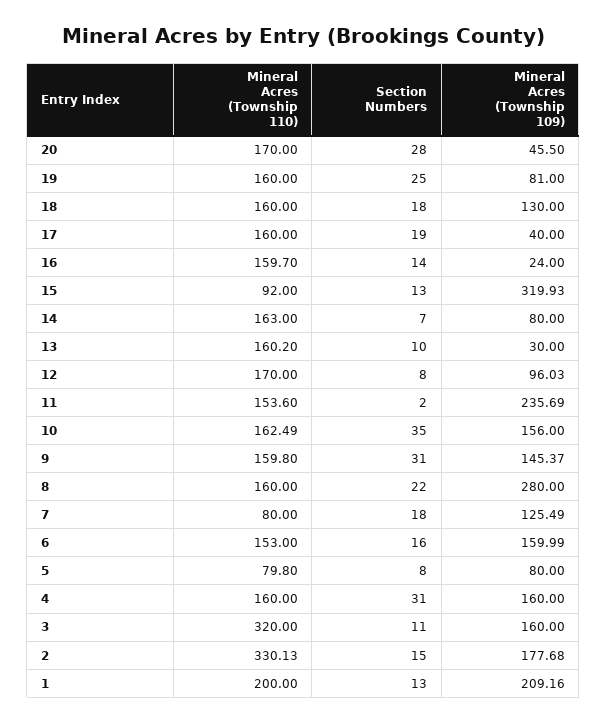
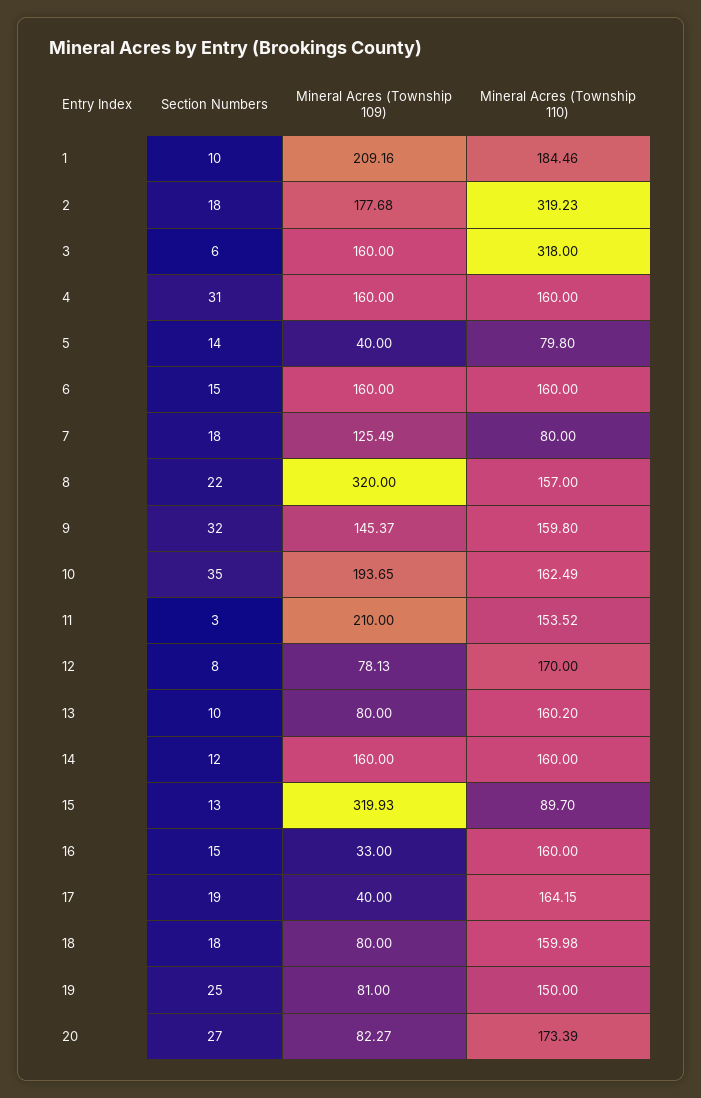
  {
    "Mineral Acres (Township 110)": {
-     "20": 170,
+     "20": 173.39,
-     "19": 160,
+     "19": 150,
-     "18": 160,
+     "18": 159.98,
-     "17": 160,
+     "17": 164.15,
-     "16": 159.7,
+     "16": 160,
-     "15": 92,
+     "15": 89.7,
-     "14": 163,
+     "14": 160,
      "13": 160.2,
      "12": 170,
-     "11": 153.6,
+     "11": 153.52,
      "10": 162.49,
      "9": 159.8,
-     "8": 160,
+     "8": 157,
      "7": 80,
-     "6": 153,
+     "6": 160,
      "5": 79.8,
      "4": 160,
-     "3": 320,
+     "3": 318,
-     "2": 330.13,
+     "2": 319.23,
-     "1": 200
+     "1": 184.46
    },
    "Section Numbers": {
-     "20": 28,
+     "20": 27,
      "19": 25,
      "18": 18,
      "17": 19,
-     "16": 14,
+     "16": 15,
      "15": 13,
-     "14": 7,
+     "14": 12,
      "13": 10,
      "12": 8,
-     "11": 2,
+     "11": 3,
      "10": 35,
-     "9": 31,
+     "9": 32,
      "8": 22,
      "7": 18,
-     "6": 16,
+     "6": 15,
-     "5": 8,
+     "5": 14,
      "4": 31,
-     "3": 11,
+     "3": 6,
-     "2": 15,
+     "2": 18,
-     "1": 13
+     "1": 10
    },
    "Mineral Acres (Township 109)": {
-     "20": 45.5,
+     "20": 82.27,
      "19": 81,
-     "18": 130,
+     "18": 80,
      "17": 40,
-     "16": 24,
+     "16": 33,
      "15": 319.93,
-     "14": 80,
+     "14": 160,
-     "13": 30,
+     "13": 80,
-     "12": 96.03,
+     "12": 78.13,
-     "11": 235.69,
+     "11": 210,
-     "10": 156,
+     "10": 193.65,
      "9": 145.37,
-     "8": 280,
+     "8": 320,
      "7": 125.49,
-     "6": 159.99,
+     "6": 160,
-     "5": 80,
+     "5": 40,
      "4": 160,
      "3": 160,
      "2": 177.68,
      "1": 209.16
    }
  }

